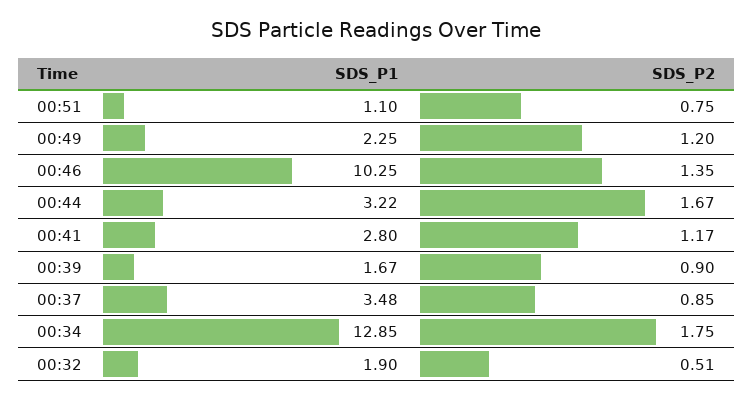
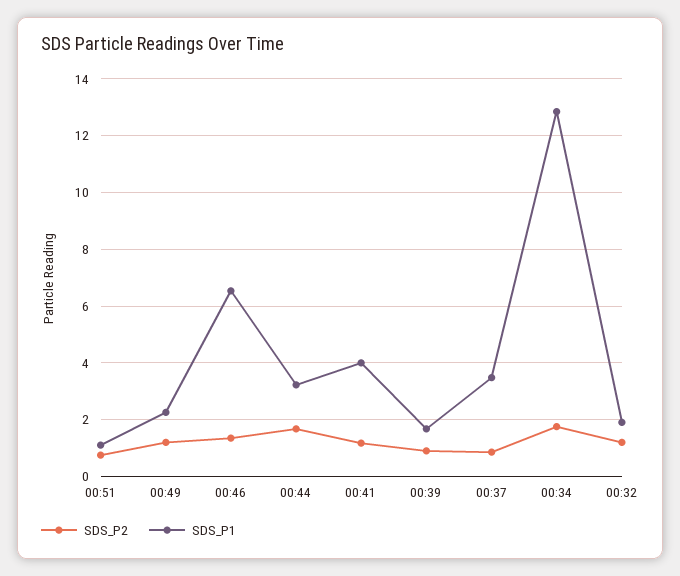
  {
    "SDS_P1": {
      "00:51": 1.1,
      "00:49": 2.25,
-     "00:46": 10.25,
+     "00:46": 6.5,
      "00:44": 3.22,
-     "00:41": 2.8,
+     "00:41": 4,
      "00:39": 1.67,
      "00:37": 3.48,
      "00:34": 12.85,
      "00:32": 1.9
    },
    "SDS_P2": {
      "00:51": 0.75,
      "00:49": 1.2,
      "00:46": 1.35,
      "00:44": 1.67,
      "00:41": 1.17,
      "00:39": 0.9,
      "00:37": 0.85,
      "00:34": 1.75,
-     "00:32": 0.51
+     "00:32": 1.25
    }
  }

